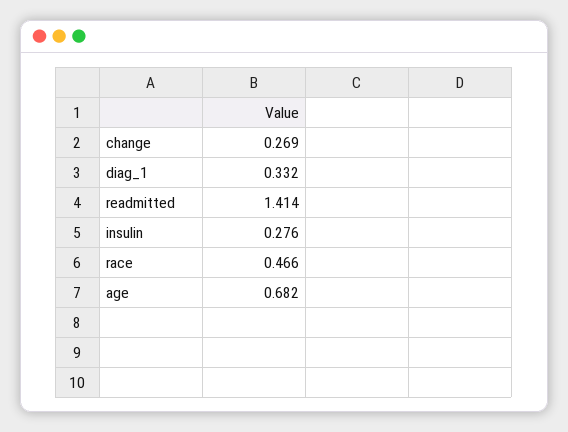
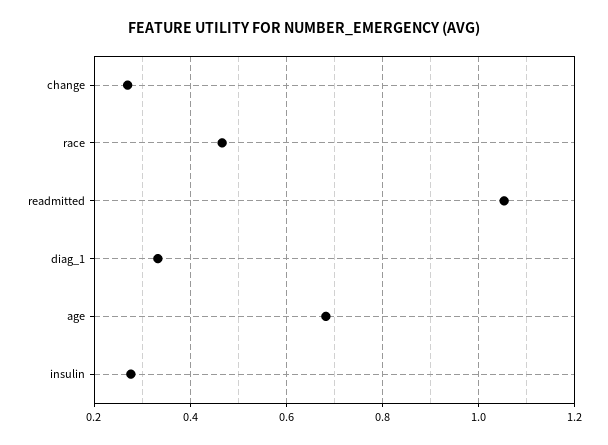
  {
    "change": 0.269,
    "diag_1": 0.332,
-   "readmitted": 1.414,
+   "readmitted": 1.06,
    "insulin": 0.276,
    "race": 0.466,
    "age": 0.682
  }

